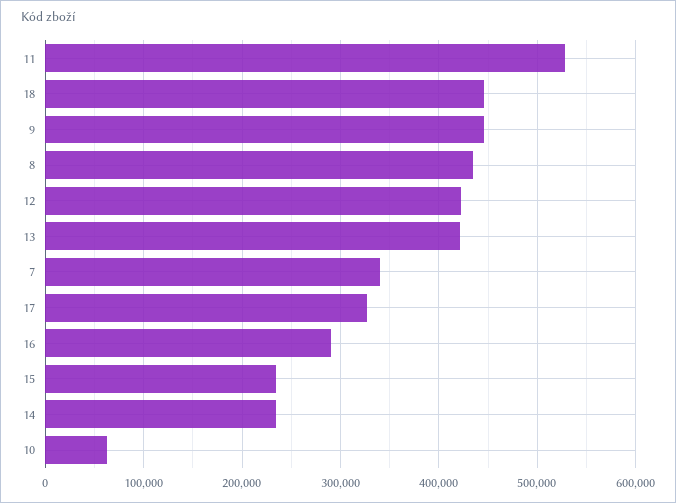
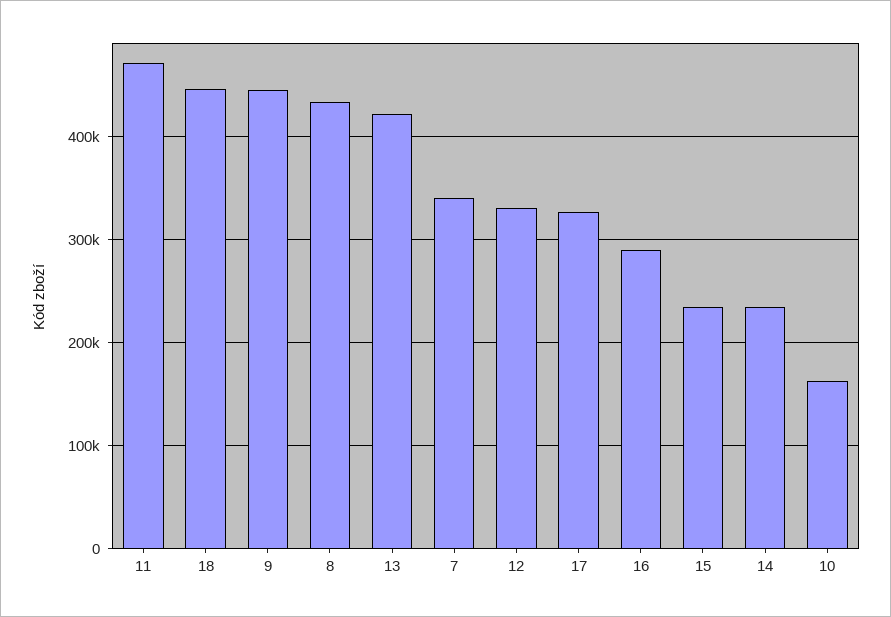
  {
-   "11": 530000,
+   "11": 470000,
    "18": 450000,
    "9": 450000,
    "8": 430000,
-   "12": 420000,
+   "12": 330000,
    "13": 420000,
    "7": 340000,
    "17": 330000,
    "16": 290000,
    "15": 230000,
    "14": 230000,
-   "10": 60000
+   "10": 160000
  }

